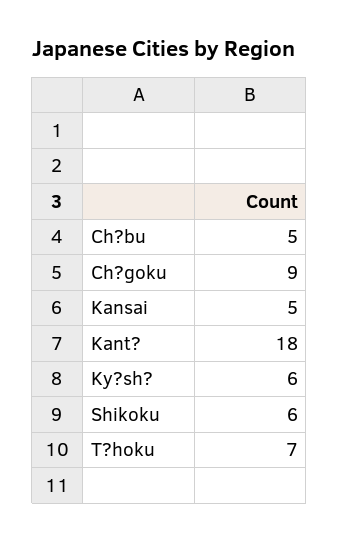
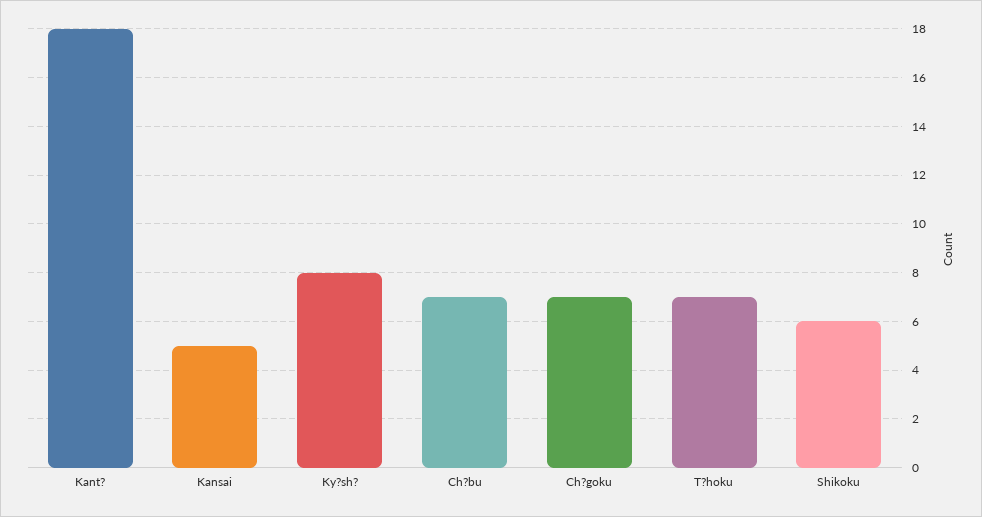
  {
-   "Ch?bu": 5,
+   "Ch?bu": 7,
-   "Ch?goku": 9,
+   "Ch?goku": 7,
    "Kansai": 5,
    "Kant?": 18,
-   "Ky?sh?": 6,
+   "Ky?sh?": 8,
    "Shikoku": 6,
    "T?hoku": 7
  }

